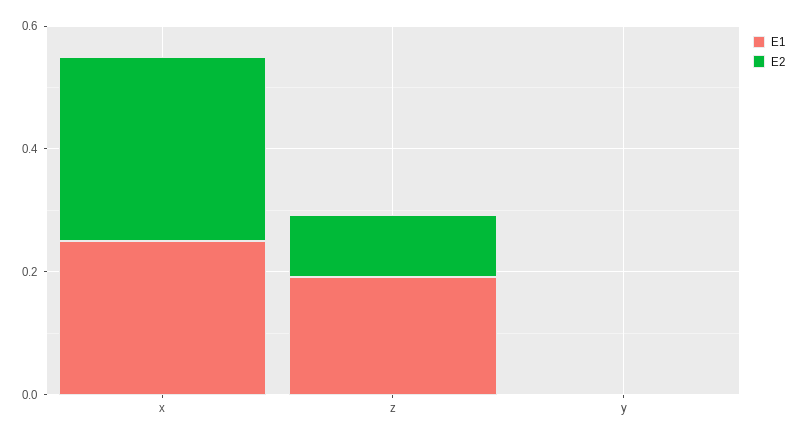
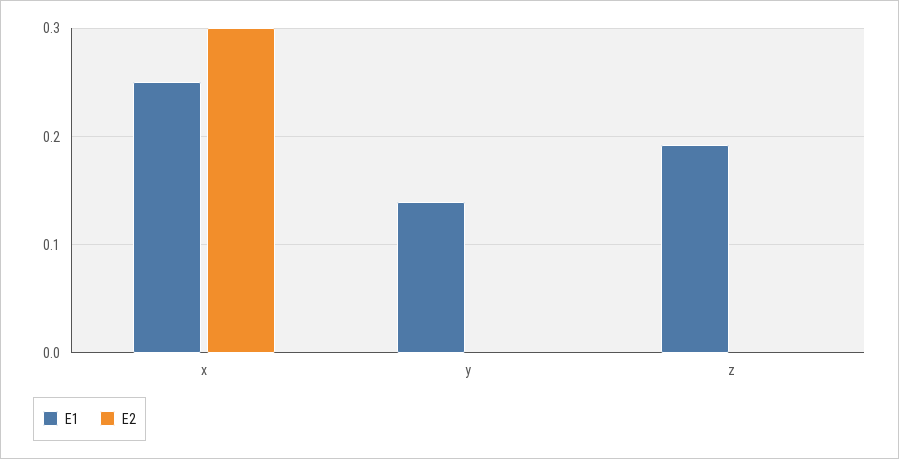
  {
    "E1": {
      "x": 0.25,
      "z": 0.19,
-     "y": 0
+     "y": 0.14
    },
    "E2": {
      "x": 0.3,
-     "z": 0.1,
+     "z": 0,
      "y": 0
    }
  }

